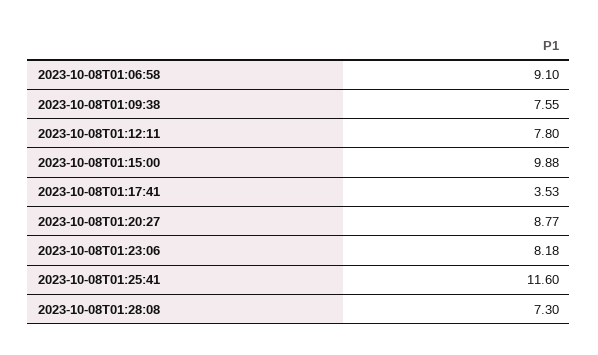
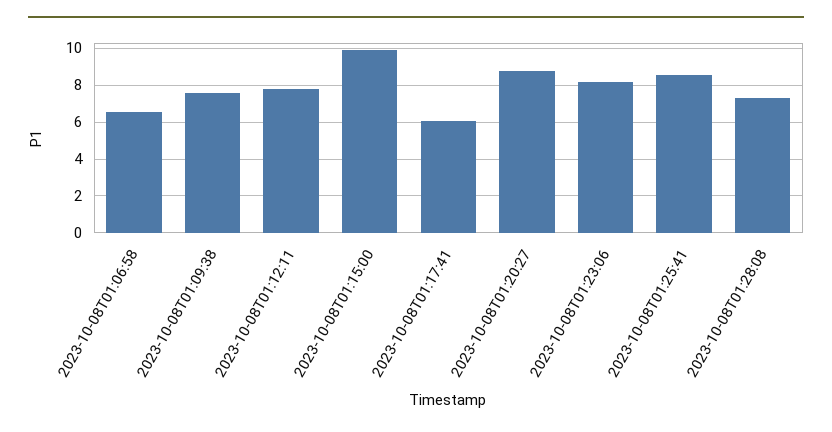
  {
-   "2023-10-08T01:06:58": 9.1,
+   "2023-10-08T01:06:58": 6.5,
    "2023-10-08T01:09:38": 7.55,
    "2023-10-08T01:12:11": 7.8,
    "2023-10-08T01:15:00": 9.88,
-   "2023-10-08T01:17:41": 3.53,
+   "2023-10-08T01:17:41": 6,
    "2023-10-08T01:20:27": 8.77,
    "2023-10-08T01:23:06": 8.18,
-   "2023-10-08T01:25:41": 11.6,
+   "2023-10-08T01:25:41": 8.5,
    "2023-10-08T01:28:08": 7.3
  }

